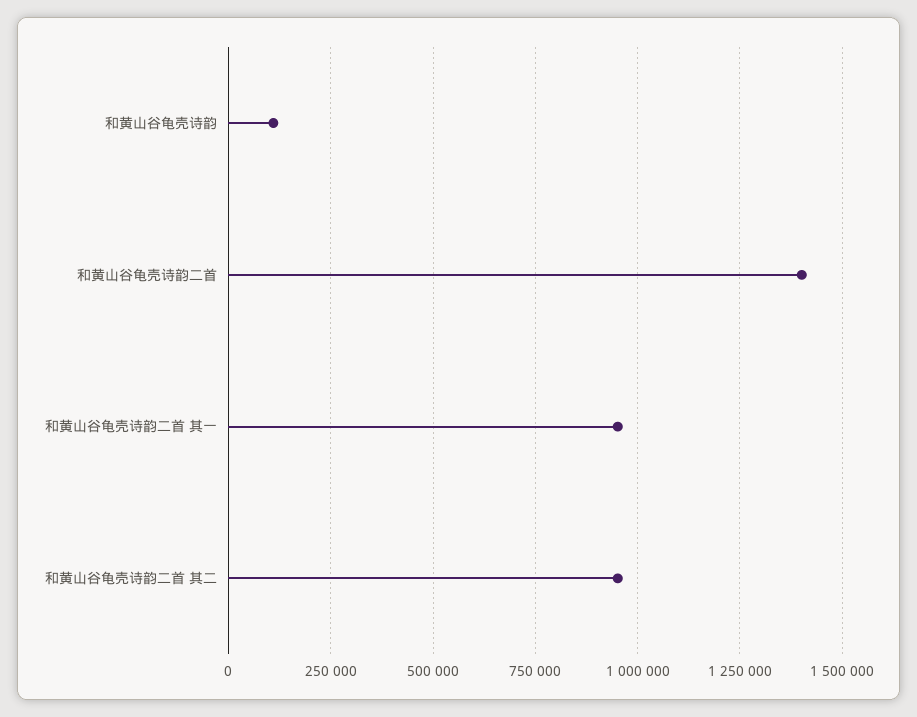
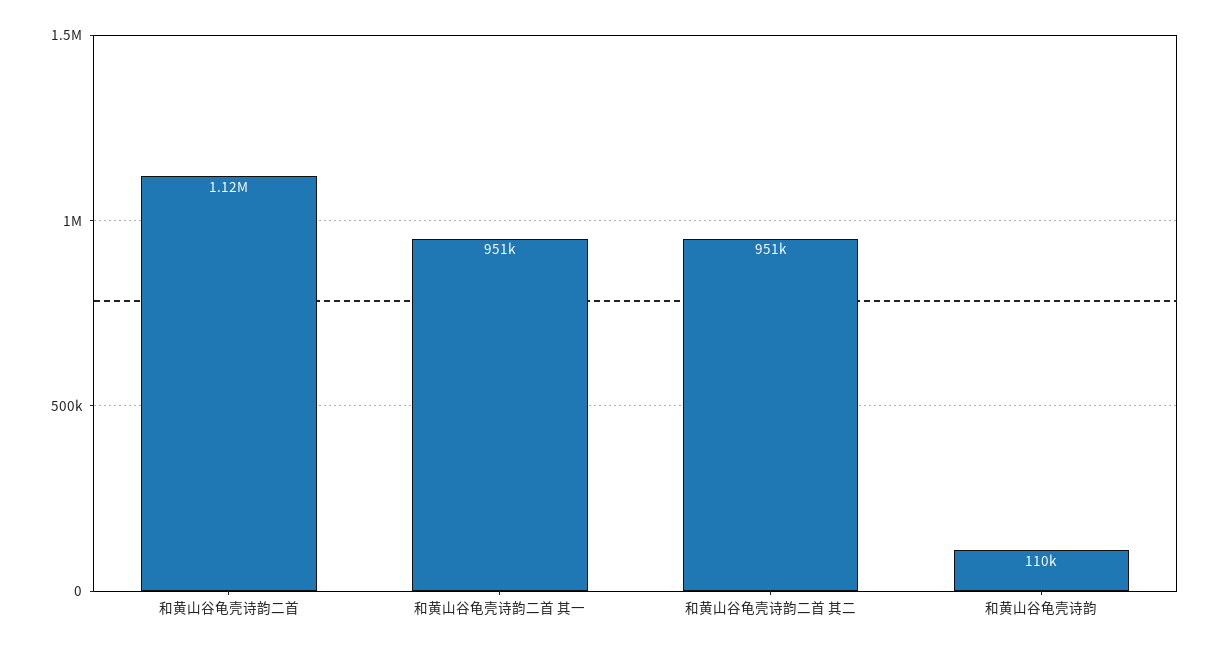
  {
    "和黄山谷龟壳诗韵": 110000,
-   "和黄山谷龟壳诗韵二首": 1400000,
+   "和黄山谷龟壳诗韵二首": 1120000,
    "和黄山谷龟壳诗韵二首 其一": 951000,
    "和黄山谷龟壳诗韵二首 其二": 951000
  }

